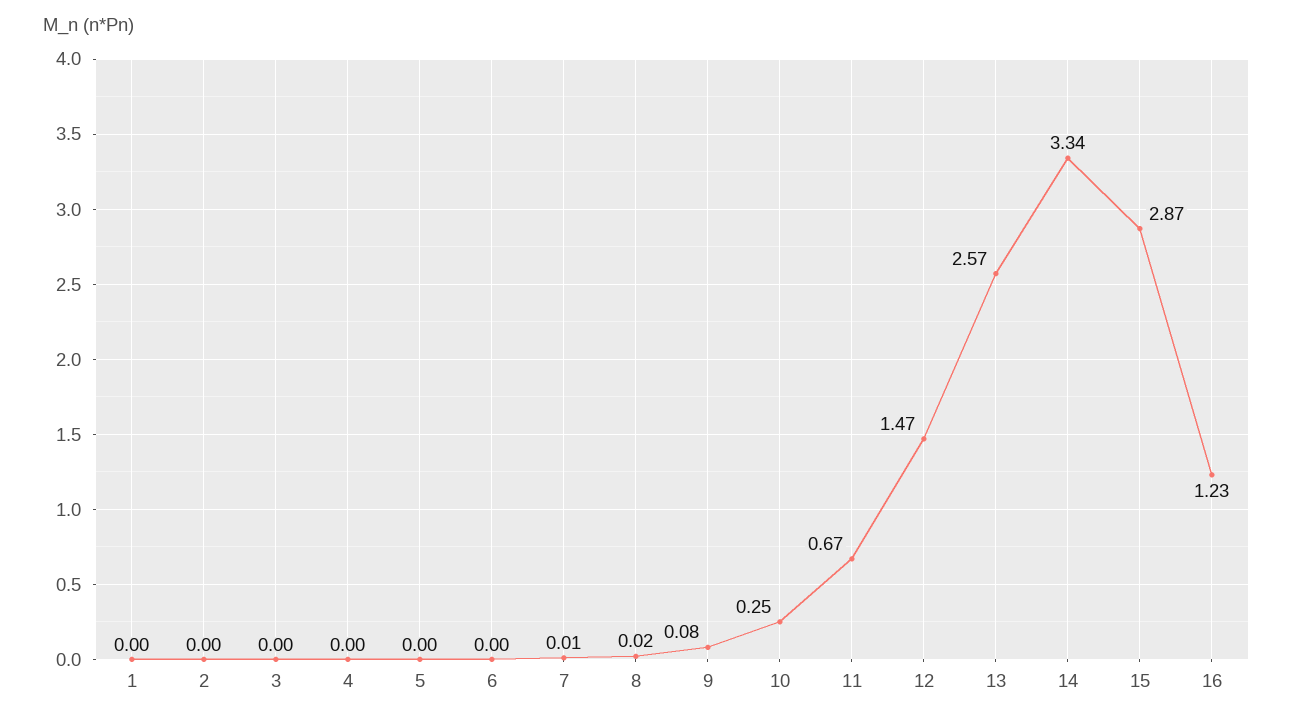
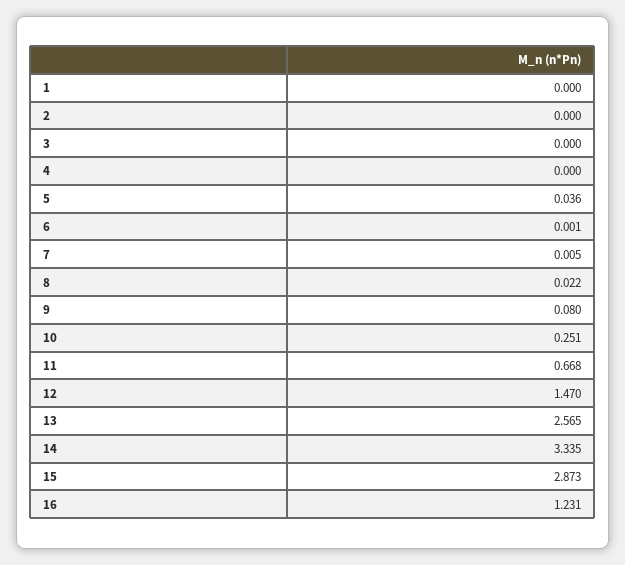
  {
    "1": 0,
    "2": 0,
    "3": 0,
    "4": 0,
-   "5": 0,
+   "5": 0.036,
    "6": 0.001,
    "7": 0.005,
    "8": 0.022,
    "9": 0.08,
    "10": 0.251,
    "11": 0.668,
    "12": 1.47,
    "13": 2.565,
    "14": 3.335,
    "15": 2.873,
    "16": 1.231
  }

